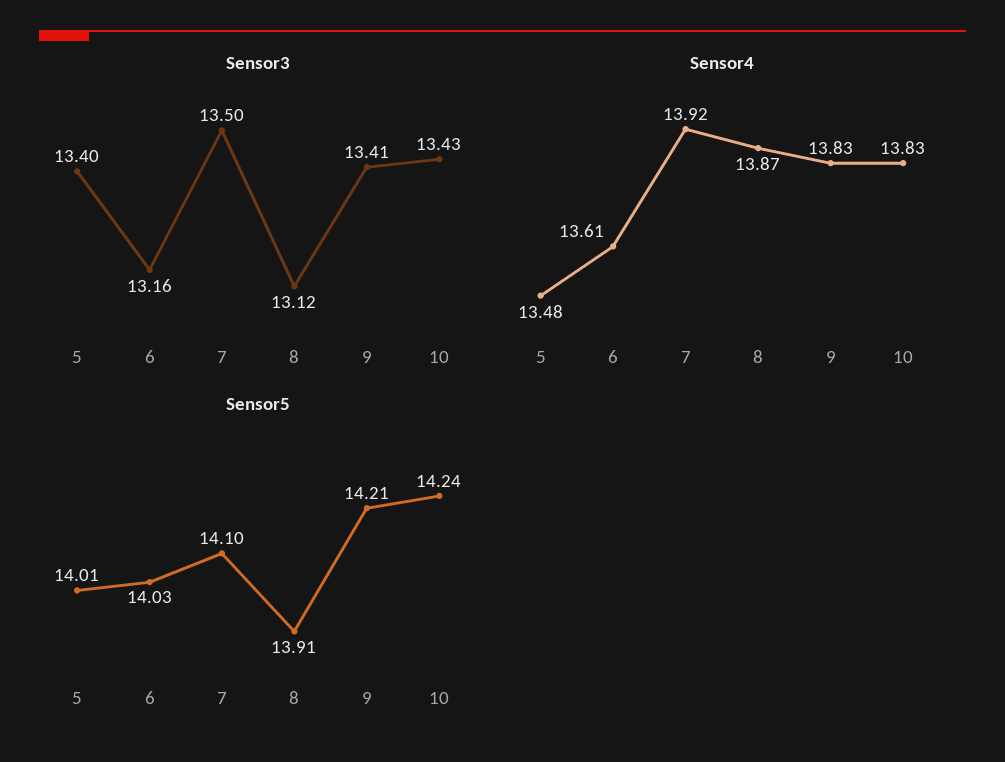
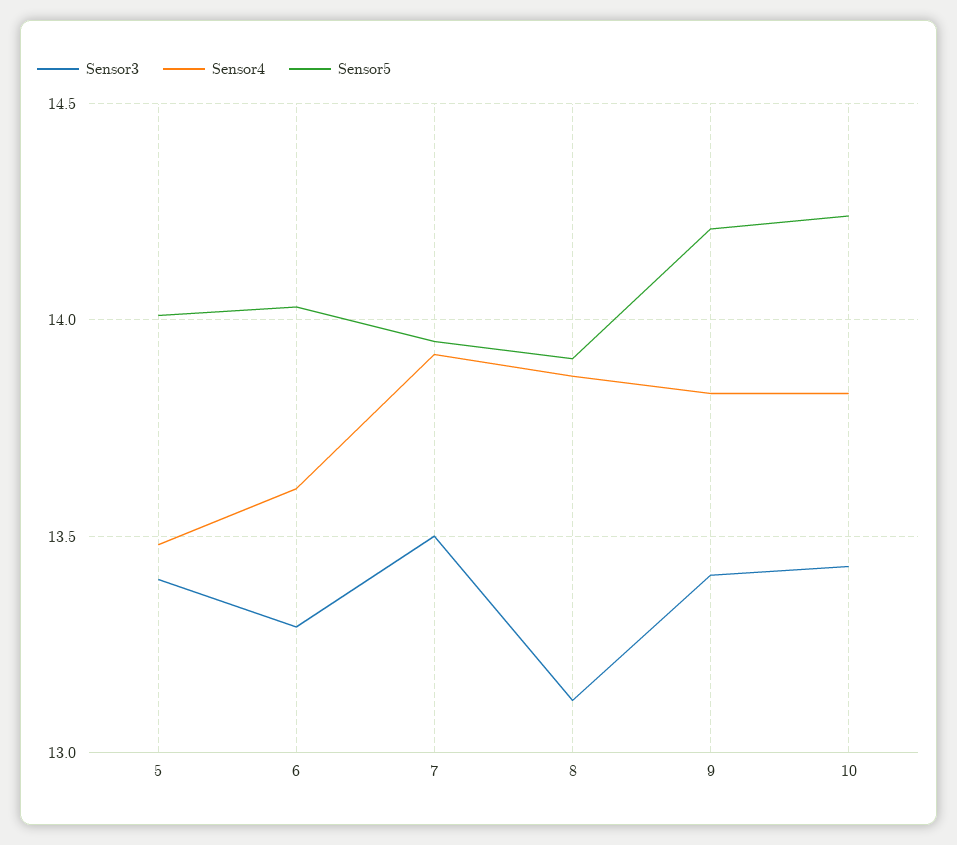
  {
    "Sensor3": {
      "5": 13.4,
-     "6": 13.16,
+     "6": 13.3,
      "7": 13.5,
      "8": 13.12,
      "9": 13.41,
      "10": 13.43
    },
    "Sensor4": {
      "5": 13.48,
      "6": 13.61,
      "7": 13.92,
      "8": 13.87,
      "9": 13.83,
      "10": 13.83
    },
    "Sensor5": {
      "5": 14.01,
      "6": 14.03,
-     "7": 14.1,
+     "7": 13.95,
      "8": 13.91,
      "9": 14.21,
      "10": 14.24
    }
  }

